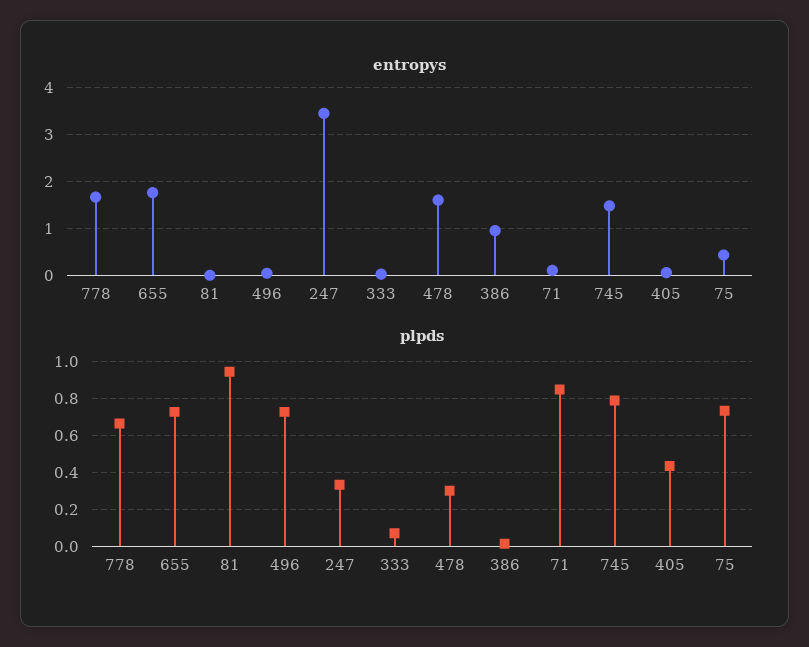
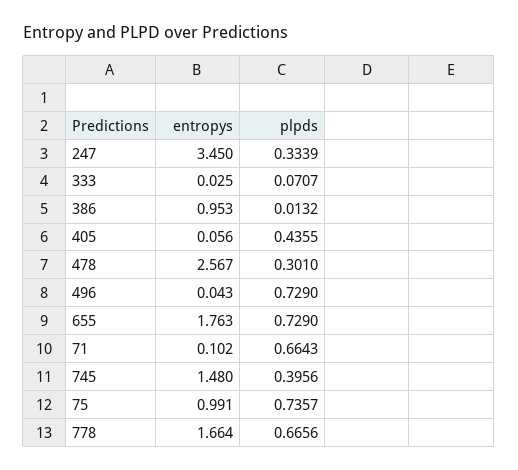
  {
    "entropys": {
      "778": 1.664,
      "655": 1.763,
-     "81": 0,
      "496": 0.043,
      "247": 3.45,
      "333": 0.025,
-     "478": 1.6,
+     "478": 2.567,
      "386": 0.953,
      "71": 0.102,
      "745": 1.48,
      "405": 0.056,
-     "75": 0.4
+     "75": 0.991
    },
    "plpds": {
      "778": 0.6656,
      "655": 0.729,
-     "81": 0.95,
      "496": 0.729,
      "247": 0.3339,
      "333": 0.0707,
      "478": 0.301,
      "386": 0.0132,
-     "71": 0.85,
+     "71": 0.6643,
-     "745": 0.8,
+     "745": 0.3956,
      "405": 0.4355,
      "75": 0.7357
    }
  }

